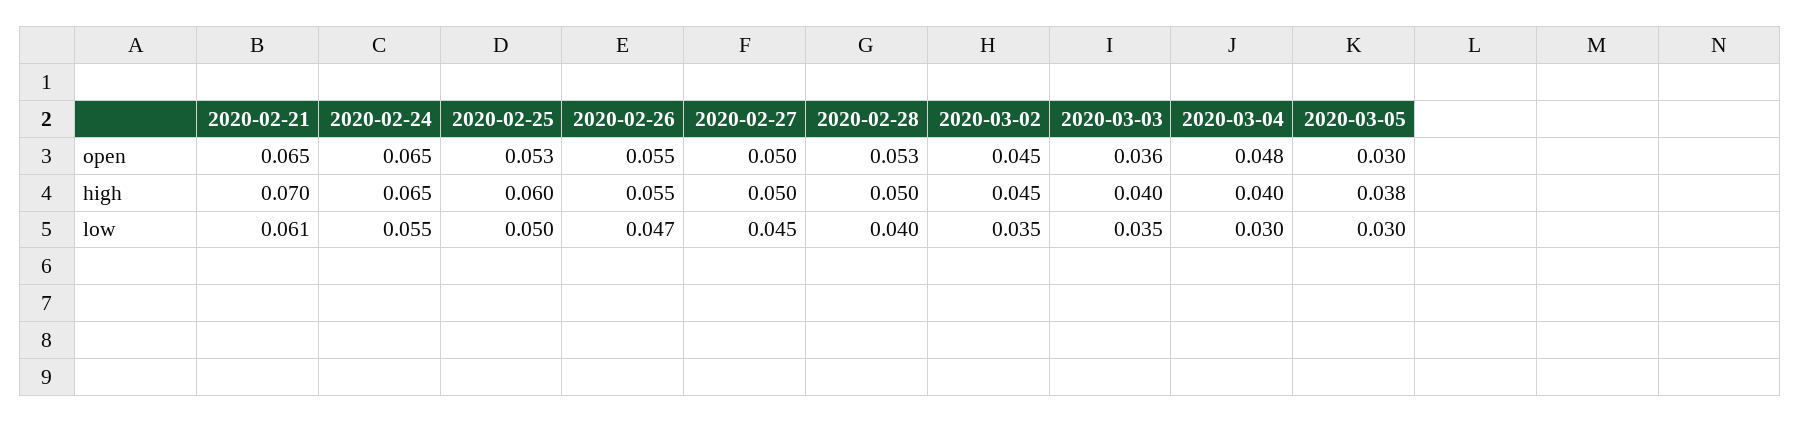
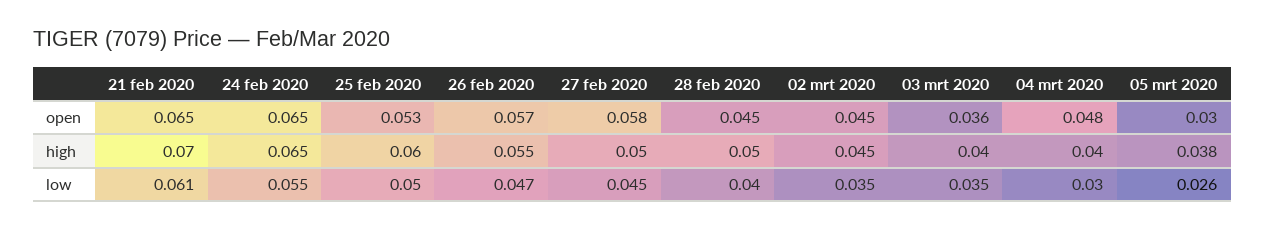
  {
    "2020-02-21": {
      "open": 0.065,
      "high": 0.07,
      "low": 0.061
    },
    "2020-02-24": {
      "open": 0.065,
      "high": 0.065,
      "low": 0.055
    },
    "2020-02-25": {
      "open": 0.053,
      "high": 0.06,
      "low": 0.05
    },
    "2020-02-26": {
-     "open": 0.055,
+     "open": 0.057,
      "high": 0.055,
      "low": 0.047
    },
    "2020-02-27": {
-     "open": 0.05,
+     "open": 0.058,
      "high": 0.05,
      "low": 0.045
    },
    "2020-02-28": {
-     "open": 0.053,
+     "open": 0.045,
      "high": 0.05,
      "low": 0.04
    },
    "2020-03-02": {
      "open": 0.045,
      "high": 0.045,
      "low": 0.035
    },
    "2020-03-03": {
      "open": 0.036,
      "high": 0.04,
      "low": 0.035
    },
    "2020-03-04": {
      "open": 0.048,
      "high": 0.04,
      "low": 0.03
    },
    "2020-03-05": {
      "open": 0.03,
      "high": 0.038,
-     "low": 0.03
+     "low": 0.026
    }
  }

